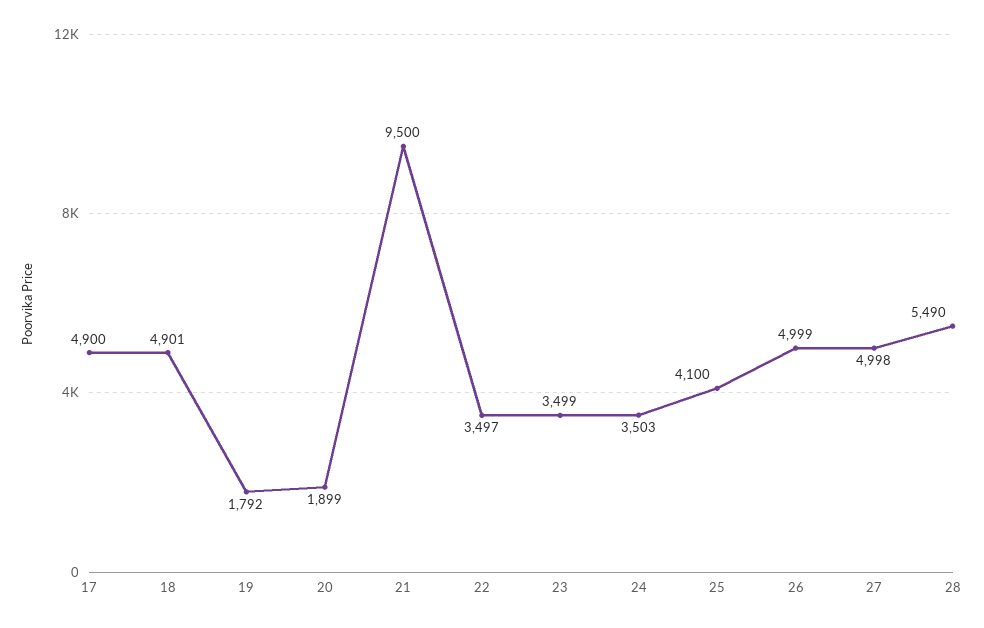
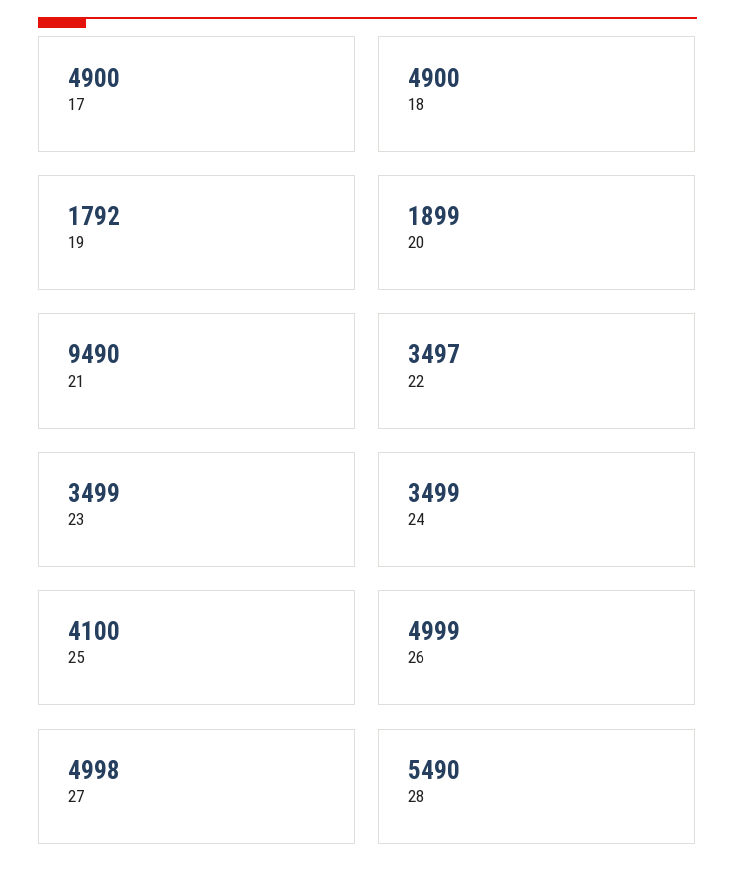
  {
    "17": 4900,
-   "18": 4901,
+   "18": 4900,
    "19": 1792,
    "20": 1899,
-   "21": 9500,
+   "21": 9490,
    "22": 3497,
    "23": 3499,
-   "24": 3503,
+   "24": 3499,
    "25": 4100,
    "26": 4999,
    "27": 4998,
    "28": 5490
  }

